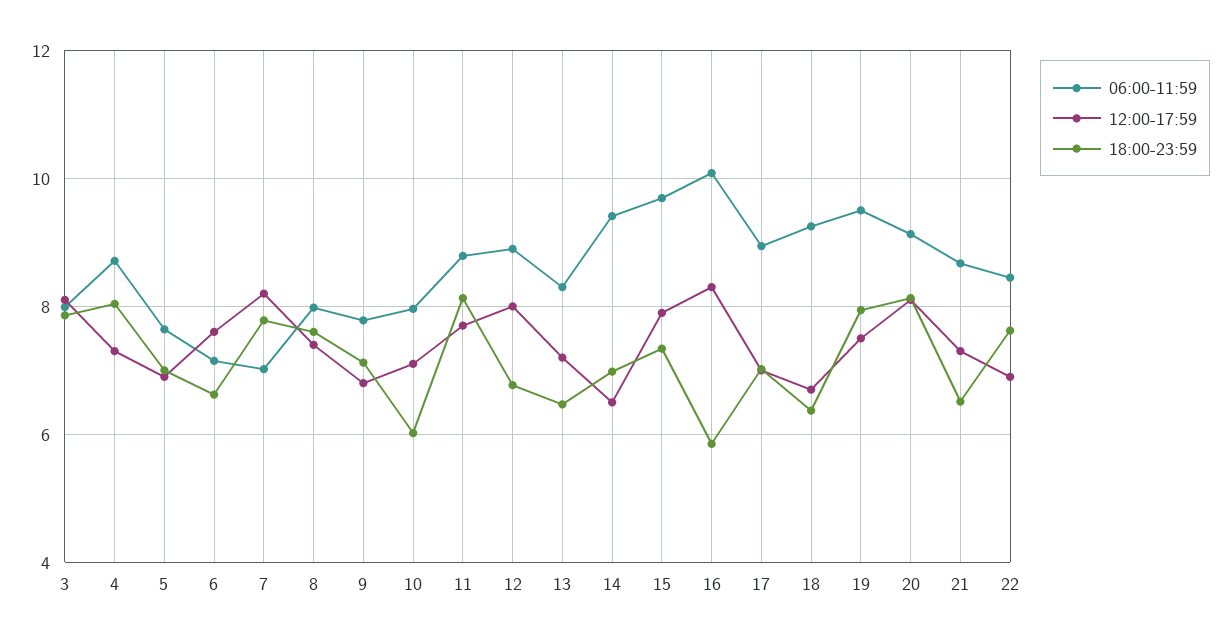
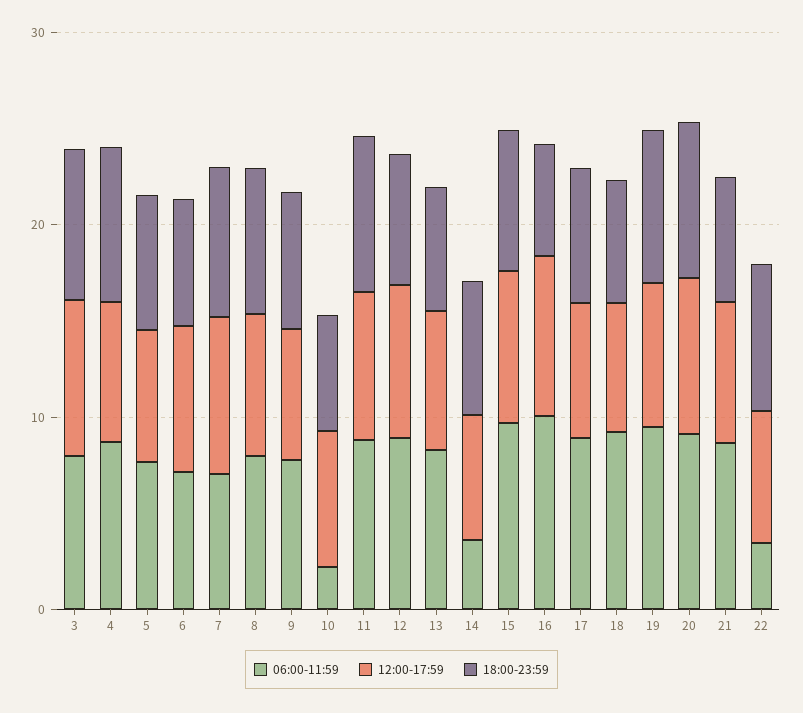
  {
    "06:00-11:59": {
      "3": 8,
      "4": 8.8,
      "5": 7.6,
      "6": 7.2,
      "7": 7,
      "8": 8,
      "9": 7.8,
-     "10": 8,
+     "10": 2,
      "11": 8.8,
      "12": 9,
      "13": 8.4,
-     "14": 9.4,
+     "14": 4,
      "15": 9.6,
      "16": 10,
      "17": 9,
      "18": 9.2,
      "19": 9.6,
      "20": 9.2,
      "21": 8.6,
-     "22": 8.4
+     "22": 4
    },
    "12:00-17:59": {
      "3": 8.2,
      "4": 7.4,
      "5": 7,
      "6": 7.6,
      "7": 8.2,
      "8": 7.4,
      "9": 6.8,
      "10": 7.2,
      "11": 7.8,
      "12": 8,
      "13": 7.2,
      "14": 6.6,
      "15": 8,
      "16": 8.4,
      "17": 7,
      "18": 6.8,
      "19": 7.6,
      "20": 8.2,
      "21": 7.4,
      "22": 7
    },
    "18:00-23:59": {
      "3": 7.8,
      "4": 8,
      "5": 7,
      "6": 6.6,
      "7": 7.8,
      "8": 7.6,
      "9": 7.2,
      "10": 6,
      "11": 8.2,
      "12": 6.8,
      "13": 6.4,
      "14": 7,
      "15": 7.4,
      "16": 5.8,
      "17": 7,
      "18": 6.4,
      "19": 8,
      "20": 8.2,
      "21": 6.6,
      "22": 7.6
    }
  }

